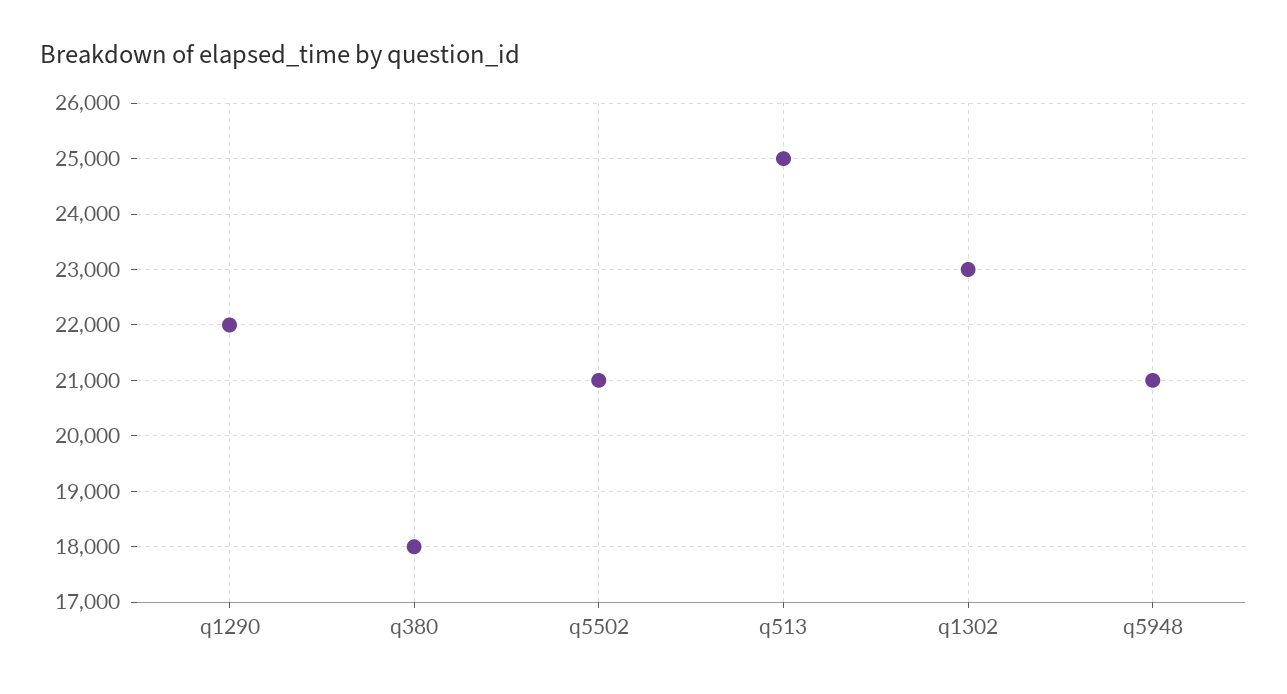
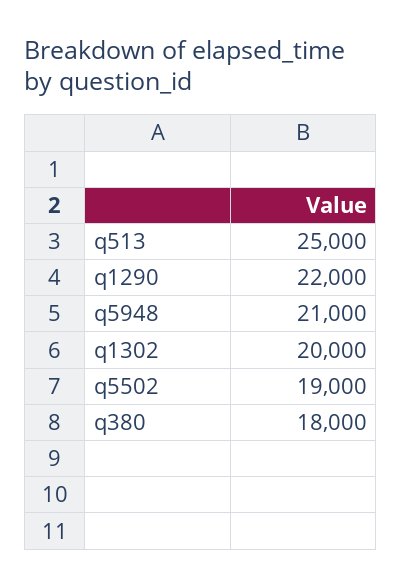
  {
    "q1290": 22000,
    "q380": 18000,
-   "q5502": 21000,
+   "q5502": 19000,
    "q513": 25000,
-   "q1302": 23000,
+   "q1302": 20000,
    "q5948": 21000
  }

